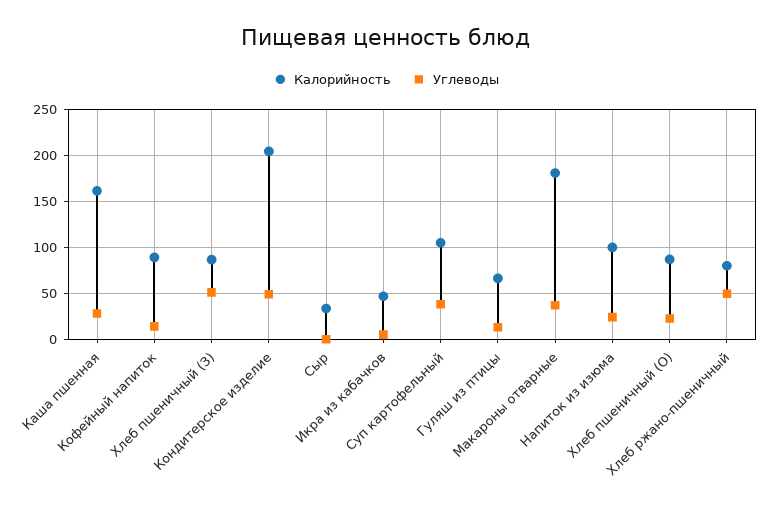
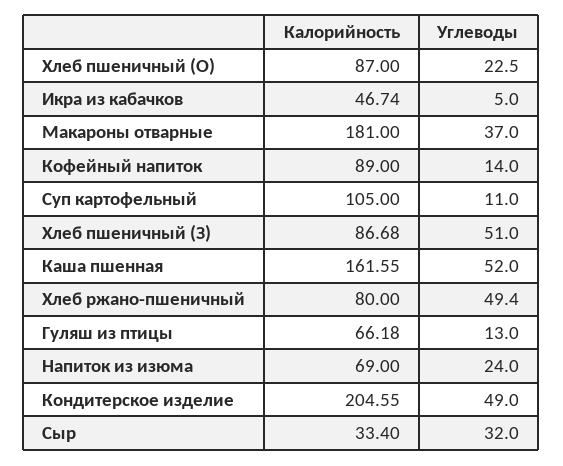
  {
    "Калорийность": {
      "Каша пшенная": 161.55,
      "Кофейный напиток": 89,
      "Хлеб пшеничный (З)": 86.68,
      "Кондитерское изделие": 204.55,
      "Сыр": 33.4,
      "Икра из кабачков": 46.74,
      "Суп картофельный": 105,
      "Гуляш из птицы": 66.18,
      "Макароны отварные": 181,
-     "Напиток из изюма": 100,
+     "Напиток из изюма": 69,
      "Хлеб пшеничный (О)": 87,
      "Хлеб ржано-пшеничный": 80
    },
    "Углеводы": {
-     "Каша пшенная": 30,
+     "Каша пшенная": 52,
      "Кофейный напиток": 14,
      "Хлеб пшеничный (З)": 51,
      "Кондитерское изделие": 49,
-     "Сыр": 0,
+     "Сыр": 32,
      "Икра из кабачков": 5,
-     "Суп картофельный": 40,
+     "Суп картофельный": 11,
      "Гуляш из птицы": 13,
      "Макароны отварные": 37,
      "Напиток из изюма": 24,
      "Хлеб пшеничный (О)": 22.5,
      "Хлеб ржано-пшеничный": 49.4
    }
  }

